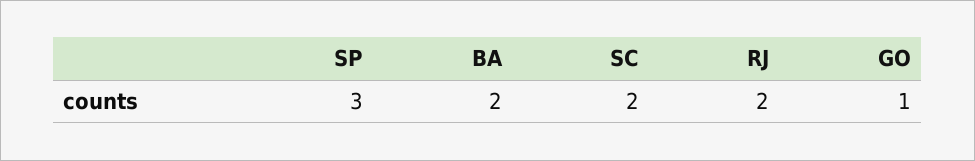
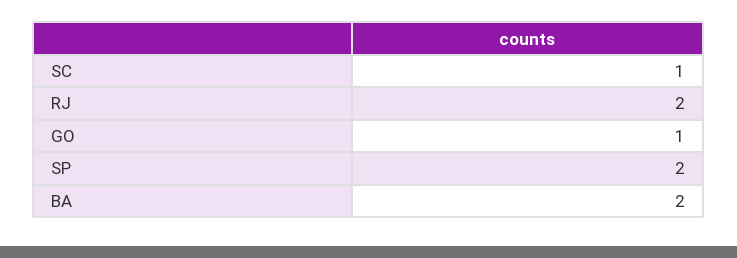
  {
-   "SP": 3,
+   "SP": 2,
    "BA": 2,
-   "SC": 2,
+   "SC": 1,
    "RJ": 2,
    "GO": 1
  }

